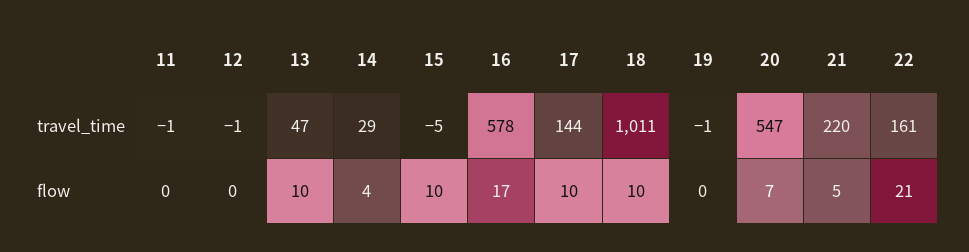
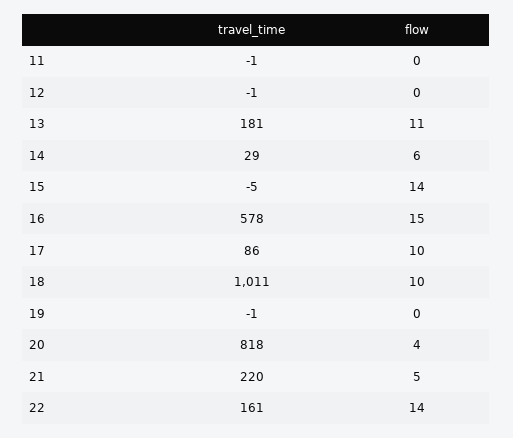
  {
    "11": {
      "travel_time": -1,
      "flow": 0
    },
    "12": {
      "travel_time": -1,
      "flow": 0
    },
    "13": {
-     "travel_time": 47,
+     "travel_time": 181,
-     "flow": 10
+     "flow": 11
    },
    "14": {
      "travel_time": 29,
-     "flow": 4
+     "flow": 6
    },
    "15": {
      "travel_time": -5,
-     "flow": 10
+     "flow": 14
    },
    "16": {
      "travel_time": 578,
-     "flow": 17
+     "flow": 15
    },
    "17": {
-     "travel_time": 144,
+     "travel_time": 86,
      "flow": 10
    },
    "18": {
      "travel_time": 1011,
      "flow": 10
    },
    "19": {
      "travel_time": -1,
      "flow": 0
    },
    "20": {
-     "travel_time": 547,
+     "travel_time": 818,
-     "flow": 7
+     "flow": 4
    },
    "21": {
      "travel_time": 220,
      "flow": 5
    },
    "22": {
      "travel_time": 161,
-     "flow": 21
+     "flow": 14
    }
  }

